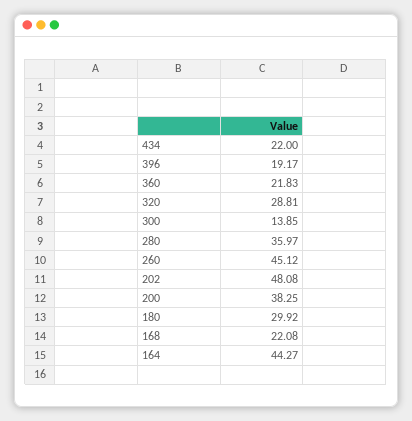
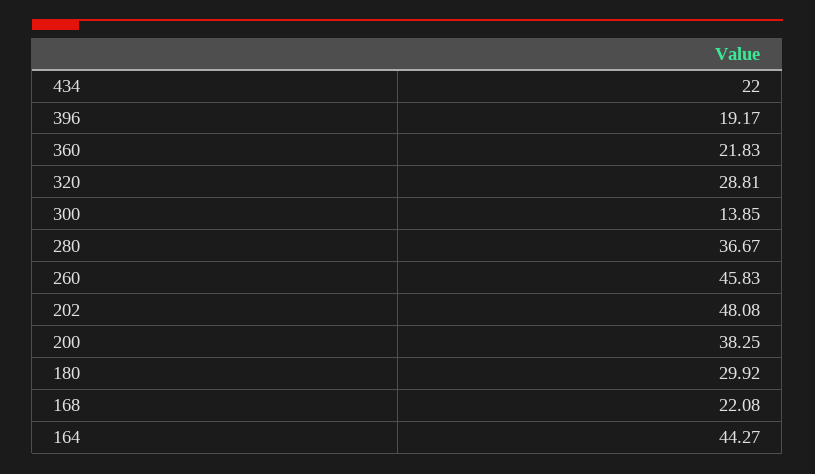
  {
    "434": 22,
    "396": 19.17,
    "360": 21.83,
    "320": 28.81,
    "300": 13.85,
-   "280": 35.97,
+   "280": 36.67,
-   "260": 45.12,
+   "260": 45.83,
    "202": 48.08,
    "200": 38.25,
    "180": 29.92,
    "168": 22.08,
    "164": 44.27
  }

